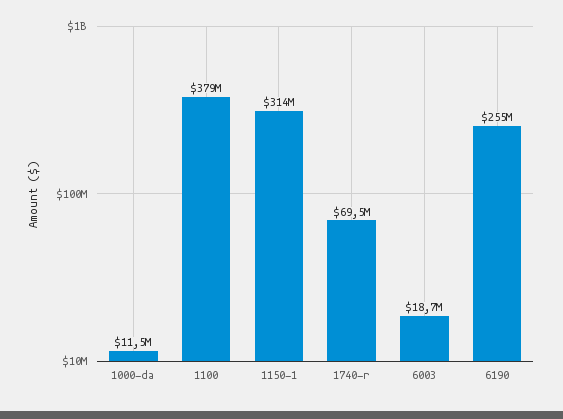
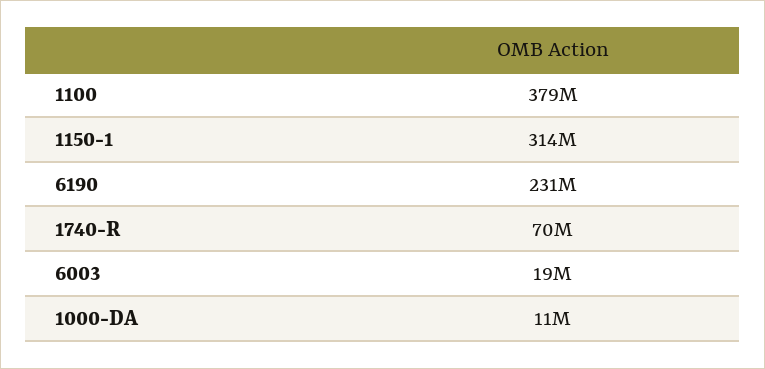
  {
    "1000-da": 11500000,
    "1100": 379000000,
    "1150-1": 314000000,
    "1740-r": 69500000,
    "6003": 18700000,
-   "6190": 255000000
+   "6190": 231000000
  }

